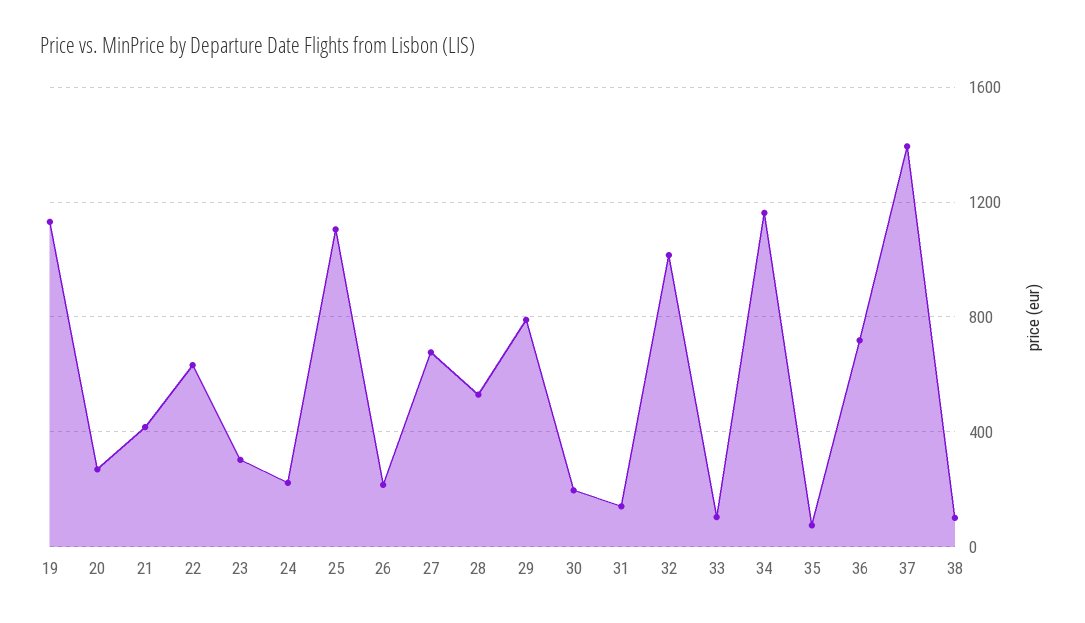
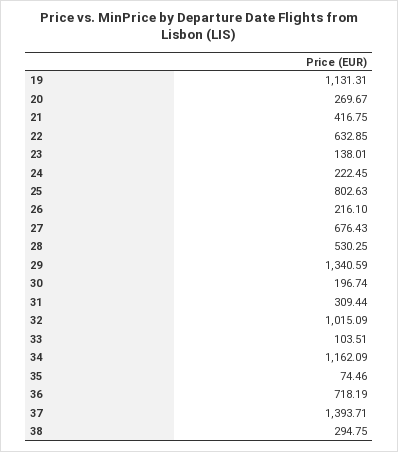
  {
    "19": 1131.31,
    "20": 269.67,
    "21": 416.75,
    "22": 632.85,
-   "23": 300,
+   "23": 138.01,
    "24": 222.45,
-   "25": 1100,
+   "25": 802.63,
    "26": 216.1,
    "27": 676.43,
    "28": 530.25,
-   "29": 800,
+   "29": 1340.59,
    "30": 196.74,
-   "31": 150,
+   "31": 309.44,
    "32": 1015.09,
    "33": 103.51,
    "34": 1162.09,
    "35": 74.46,
    "36": 718.19,
    "37": 1393.71,
-   "38": 100
+   "38": 294.75
  }

